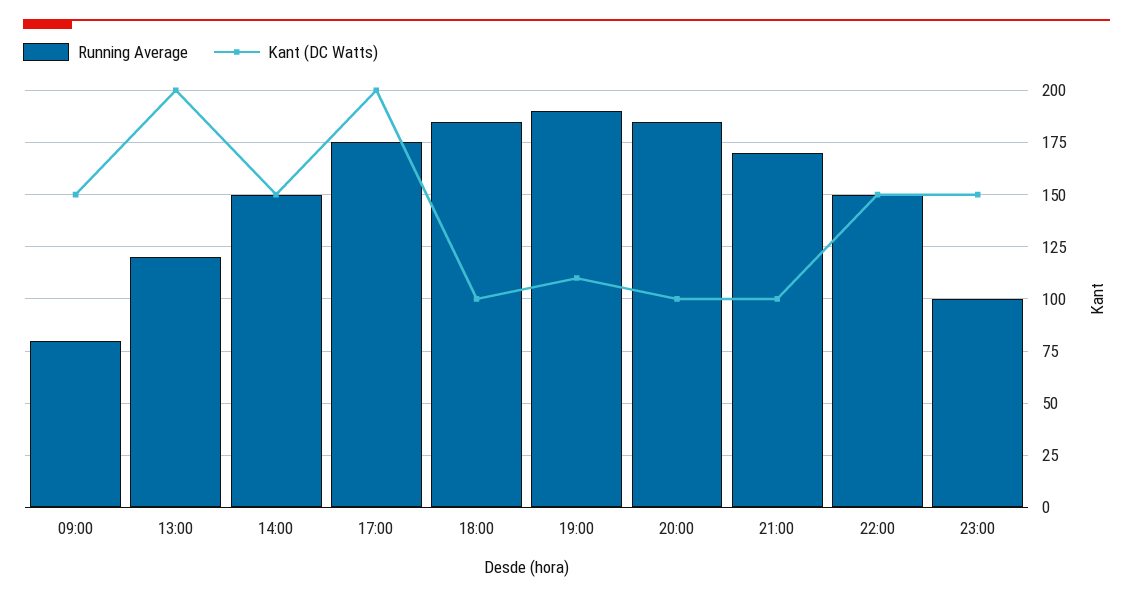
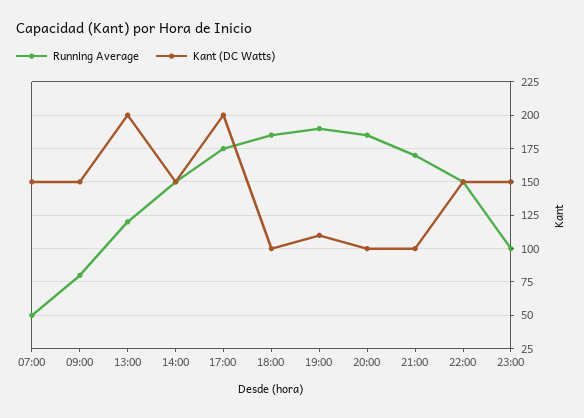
  {
    "Running Average": {
      "09:00": 80,
      "13:00": 120,
      "14:00": 150,
      "17:00": 175,
      "18:00": 185,
      "19:00": 190,
      "20:00": 185,
      "21:00": 170,
      "22:00": 150,
-     "23:00": 100
+     "23:00": 100,
+     "07:00": 50
    },
    "Kant (DC Watts)": {
      "09:00": 150,
      "13:00": 200,
      "14:00": 150,
      "17:00": 200,
      "18:00": 100,
      "19:00": 110,
      "20:00": 100,
      "21:00": 100,
      "22:00": 150,
-     "23:00": 150
+     "23:00": 150,
+     "07:00": 150
    }
  }

